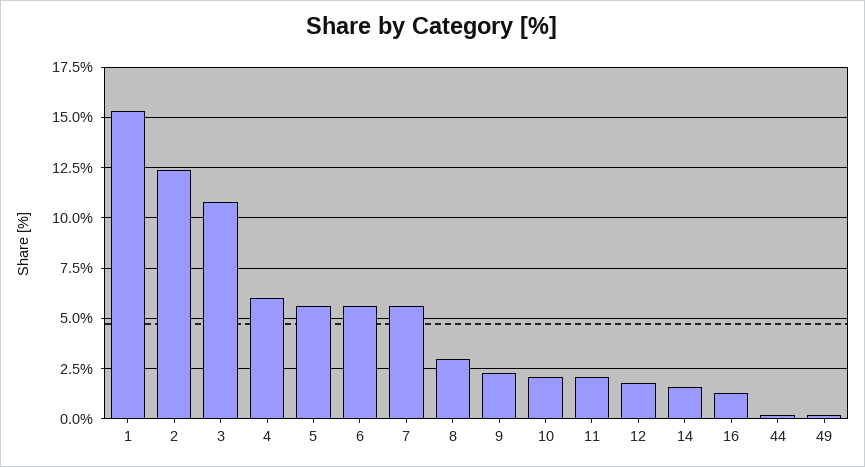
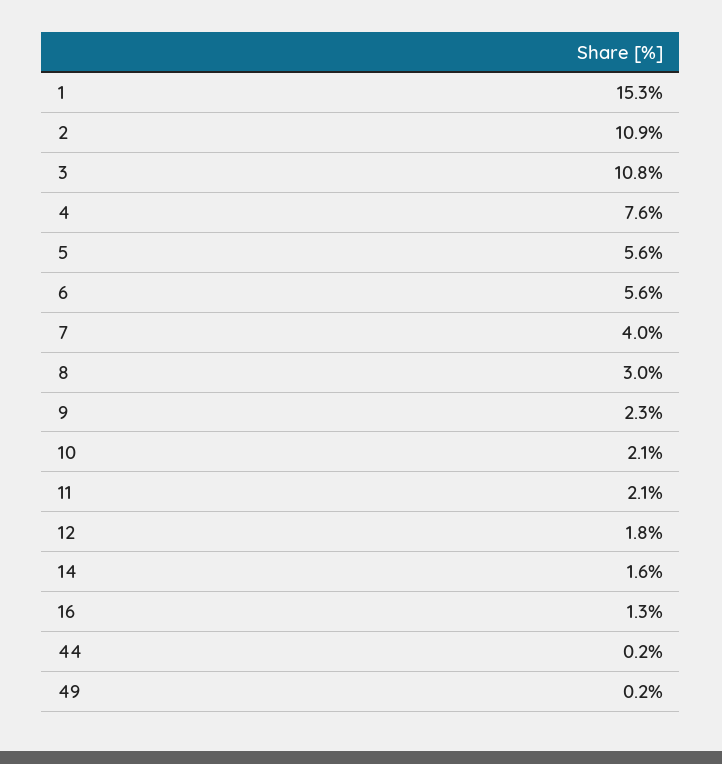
  {
    "1": 15.3,
-   "2": 12.5,
+   "2": 10.9,
    "3": 10.8,
-   "4": 6,
+   "4": 7.6,
    "5": 5.6,
    "6": 5.6,
-   "7": 5.5,
+   "7": 4,
    "8": 3,
    "9": 2.3,
    "10": 2.1,
    "11": 2.1,
    "12": 1.8,
    "14": 1.6,
    "16": 1.3,
    "44": 0.2,
    "49": 0.2
  }

